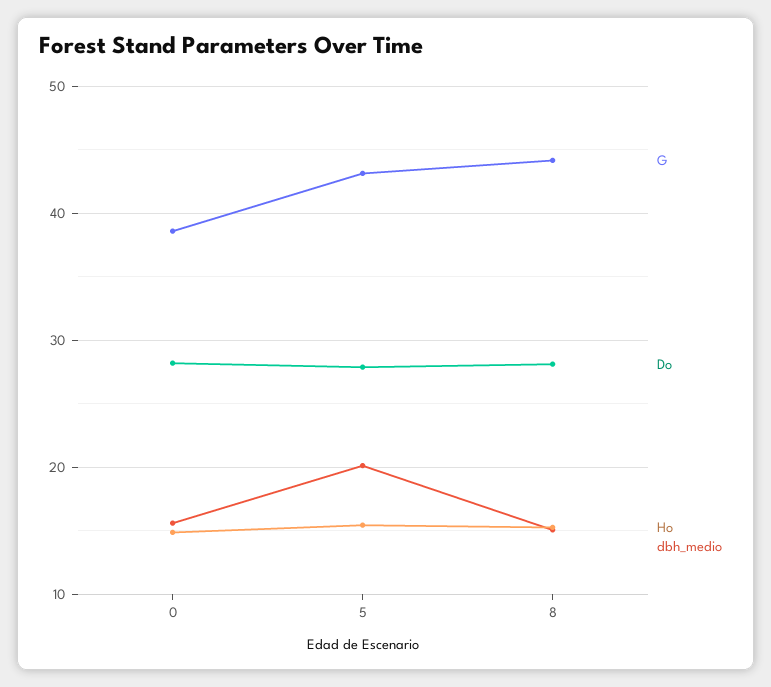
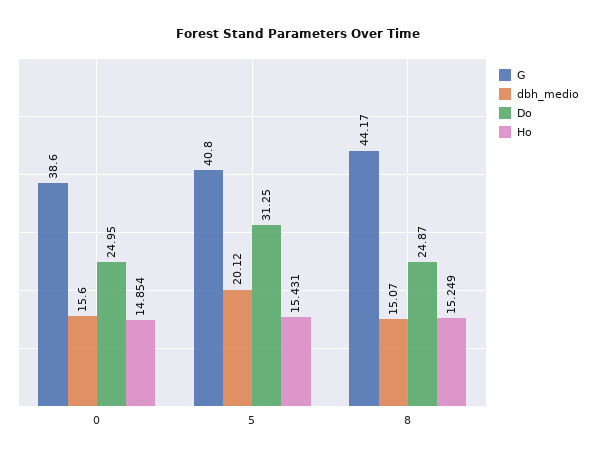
  {
    "G": {
      "0": 38.6,
-     "5": 43,
+     "5": 40.8,
      "8": 44.17
    },
    "Do": {
-     "0": 28,
+     "0": 24.95,
-     "5": 28,
+     "5": 31.25,
-     "8": 28
+     "8": 24.87
    },
    "Ho": {
      "0": 14.854,
      "5": 15.431,
      "8": 15.249
    },
    "dbh_medio": {
      "0": 15.6,
      "5": 20.12,
      "8": 15.07
    }
  }

